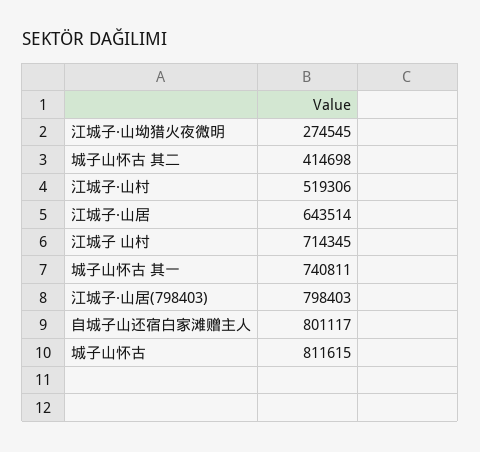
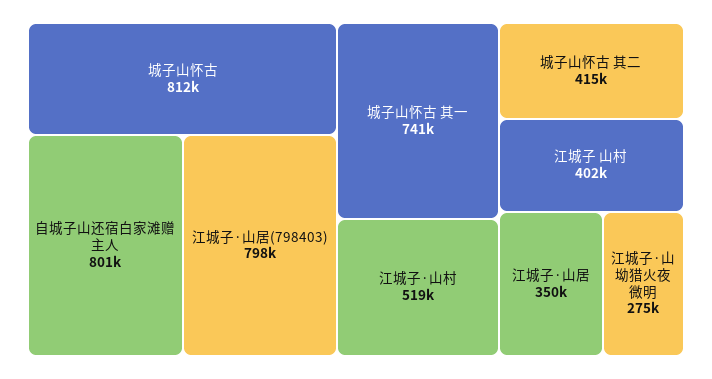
  {
    "江城子·山坳猎火夜微明": 274545,
    "城子山怀古 其二": 414698,
    "江城子·山村": 519306,
-   "江城子·山居": 643514,
+   "江城子·山居": 350000,
-   "江城子 山村": 714345,
+   "江城子 山村": 402000,
    "城子山怀古 其一": 740811,
    "江城子·山居(798403)": 798403,
    "自城子山还宿白家滩赠主人": 801117,
    "城子山怀古": 811615
  }

